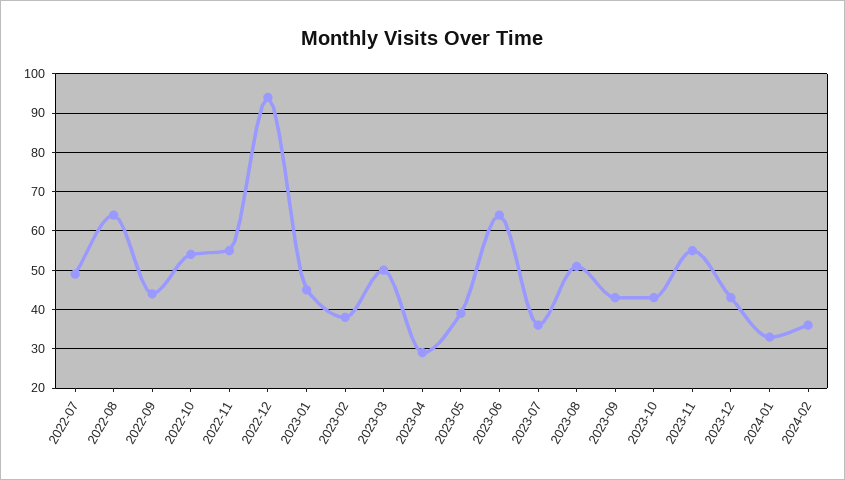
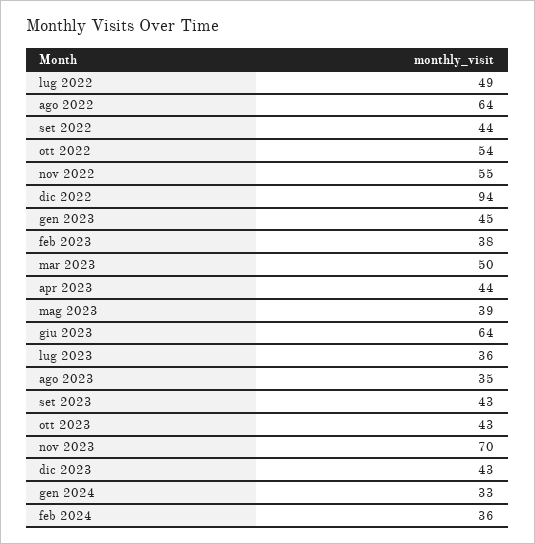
  {
    "2022-07": 49,
    "2022-08": 64,
    "2022-09": 44,
    "2022-10": 54,
    "2022-11": 55,
    "2022-12": 94,
    "2023-01": 45,
    "2023-02": 38,
    "2023-03": 50,
-   "2023-04": 30,
+   "2023-04": 44,
    "2023-05": 39,
    "2023-06": 64,
    "2023-07": 36,
-   "2023-08": 50,
+   "2023-08": 35,
    "2023-09": 43,
    "2023-10": 43,
-   "2023-11": 55,
+   "2023-11": 70,
    "2023-12": 43,
    "2024-01": 33,
    "2024-02": 36
  }

